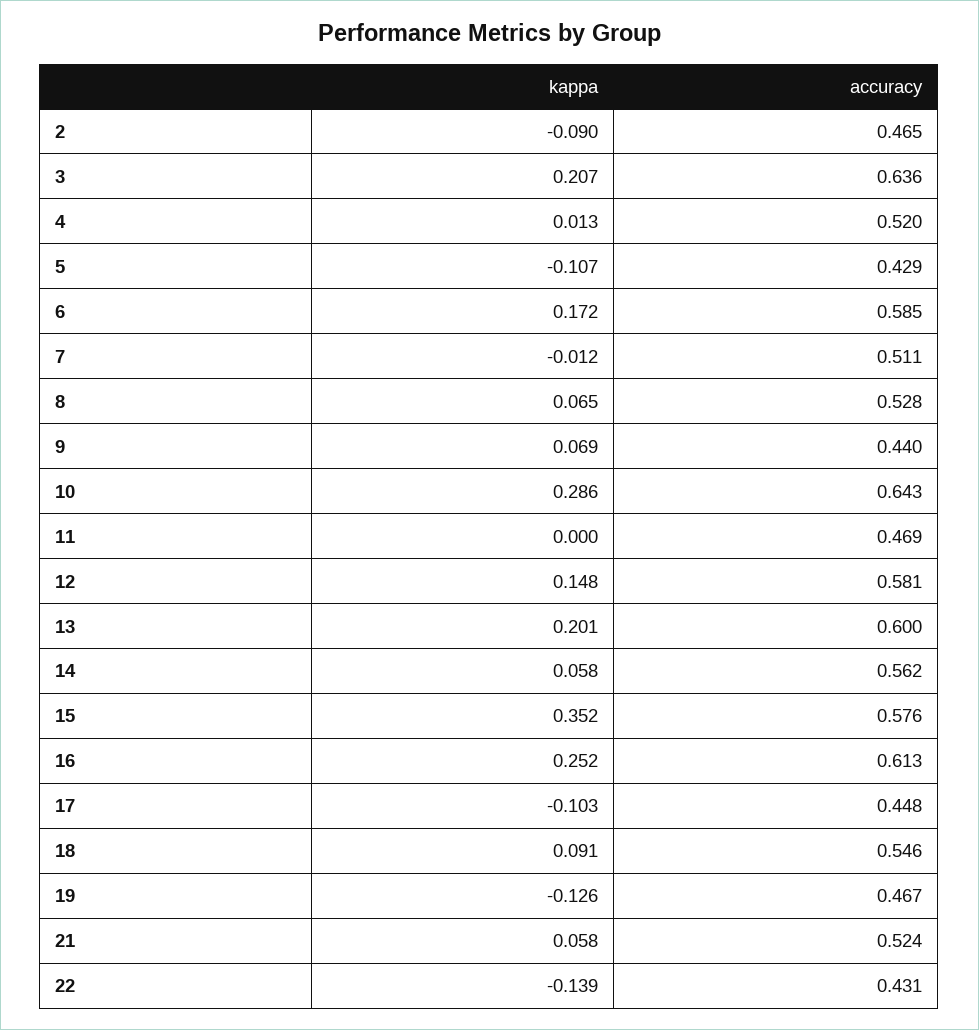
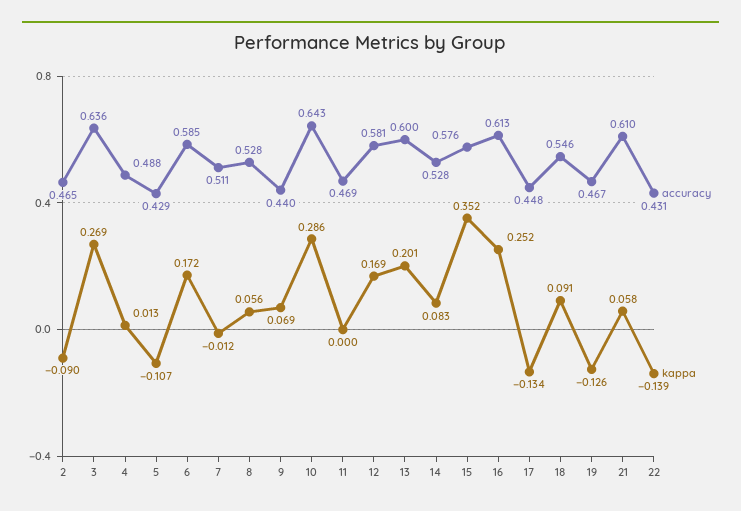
  {
    "kappa": {
      "2": -0.09,
-     "3": 0.207,
+     "3": 0.269,
      "4": 0.013,
      "5": -0.107,
      "6": 0.172,
      "7": -0.012,
-     "8": 0.065,
+     "8": 0.056,
      "9": 0.069,
      "10": 0.286,
      "11": 0,
-     "12": 0.148,
+     "12": 0.169,
      "13": 0.201,
-     "14": 0.058,
+     "14": 0.083,
      "15": 0.352,
      "16": 0.252,
-     "17": -0.103,
+     "17": -0.134,
      "18": 0.091,
      "19": -0.126,
      "21": 0.058,
      "22": -0.139
    },
    "accuracy": {
      "2": 0.465,
      "3": 0.636,
-     "4": 0.52,
+     "4": 0.488,
      "5": 0.429,
      "6": 0.585,
      "7": 0.511,
      "8": 0.528,
      "9": 0.44,
      "10": 0.643,
      "11": 0.469,
      "12": 0.581,
      "13": 0.6,
-     "14": 0.562,
+     "14": 0.528,
      "15": 0.576,
      "16": 0.613,
      "17": 0.448,
      "18": 0.546,
      "19": 0.467,
-     "21": 0.524,
+     "21": 0.61,
      "22": 0.431
    }
  }

